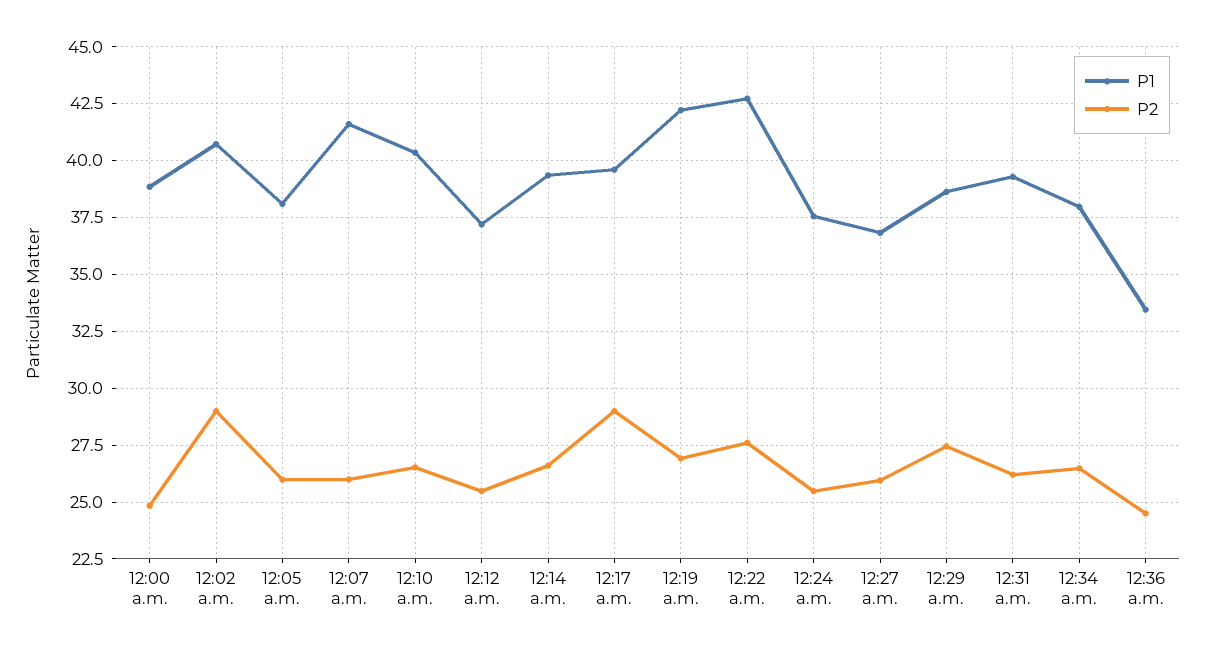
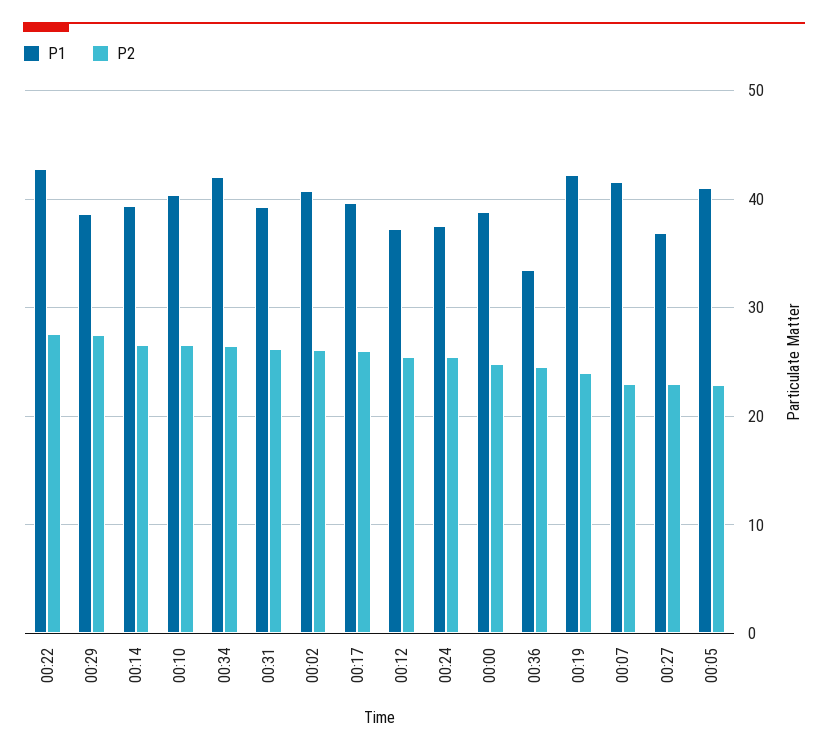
  {
    "P1": {
      "12:00 a.m.": 39,
      "12:02 a.m.": 40.5,
-     "12:05 a.m.": 38,
+     "12:05 a.m.": 41,
      "12:07 a.m.": 41.5,
      "12:10 a.m.": 40.5,
      "12:12 a.m.": 37,
      "12:14 a.m.": 39.5,
      "12:17 a.m.": 39.5,
      "12:19 a.m.": 42,
      "12:22 a.m.": 42.5,
      "12:24 a.m.": 37.5,
      "12:27 a.m.": 37,
      "12:29 a.m.": 38.5,
      "12:31 a.m.": 39.5,
-     "12:34 a.m.": 38,
+     "12:34 a.m.": 42,
      "12:36 a.m.": 33.5
    },
    "P2": {
      "12:00 a.m.": 25,
-     "12:02 a.m.": 29,
+     "12:02 a.m.": 26,
-     "12:05 a.m.": 26,
+     "12:05 a.m.": 23,
-     "12:07 a.m.": 26,
+     "12:07 a.m.": 23,
      "12:10 a.m.": 26.5,
      "12:12 a.m.": 25.5,
      "12:14 a.m.": 26.5,
-     "12:17 a.m.": 29,
+     "12:17 a.m.": 26,
-     "12:19 a.m.": 27,
+     "12:19 a.m.": 24,
      "12:22 a.m.": 27.5,
      "12:24 a.m.": 25.5,
-     "12:27 a.m.": 26,
+     "12:27 a.m.": 23,
      "12:29 a.m.": 27.5,
      "12:31 a.m.": 26,
      "12:34 a.m.": 26.5,
      "12:36 a.m.": 24.5
    }
  }

